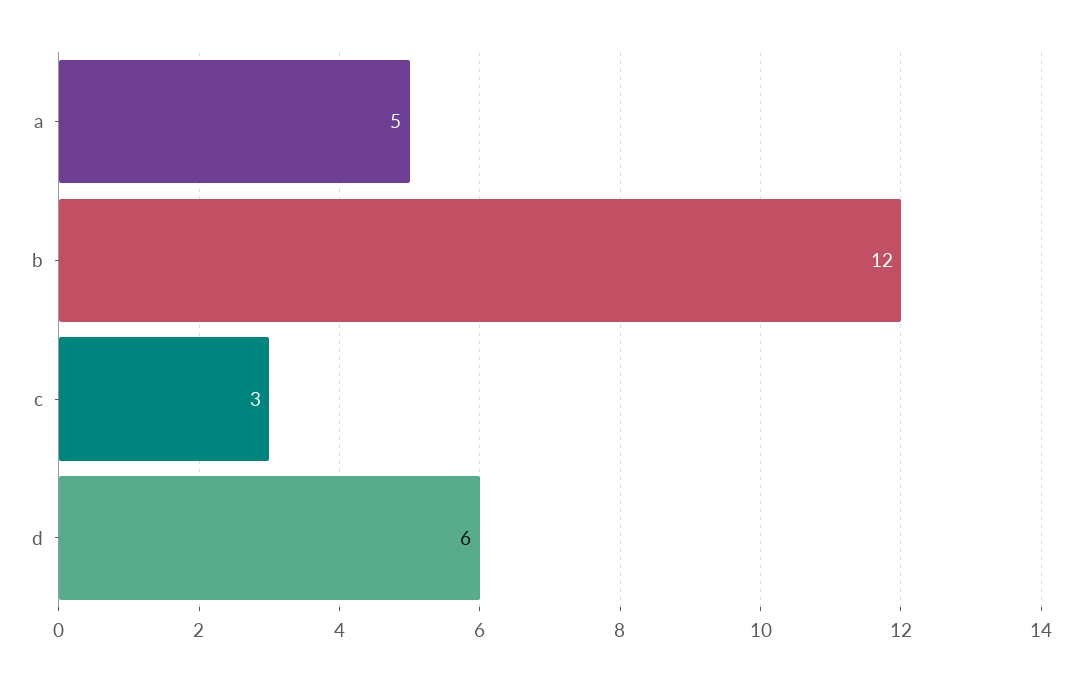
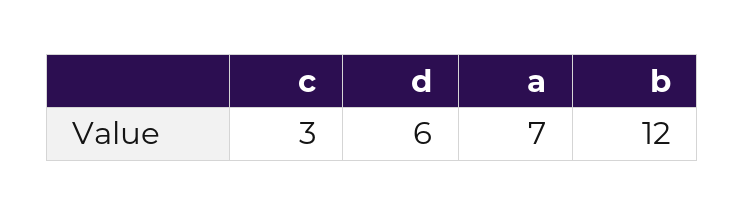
  {
-   "a": 5,
+   "a": 7,
    "b": 12,
    "c": 3,
    "d": 6
  }

